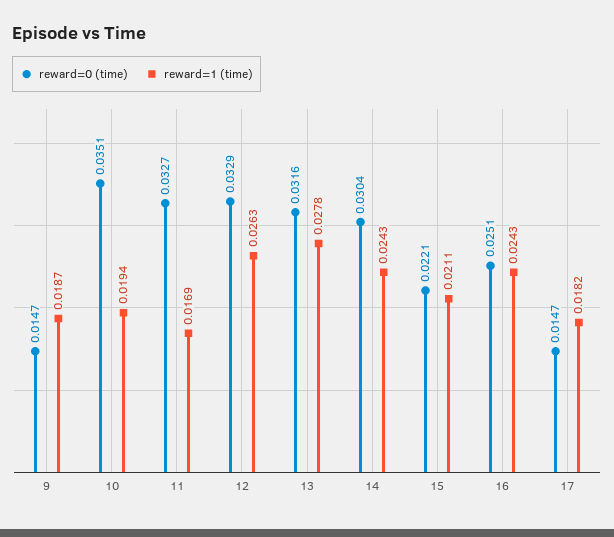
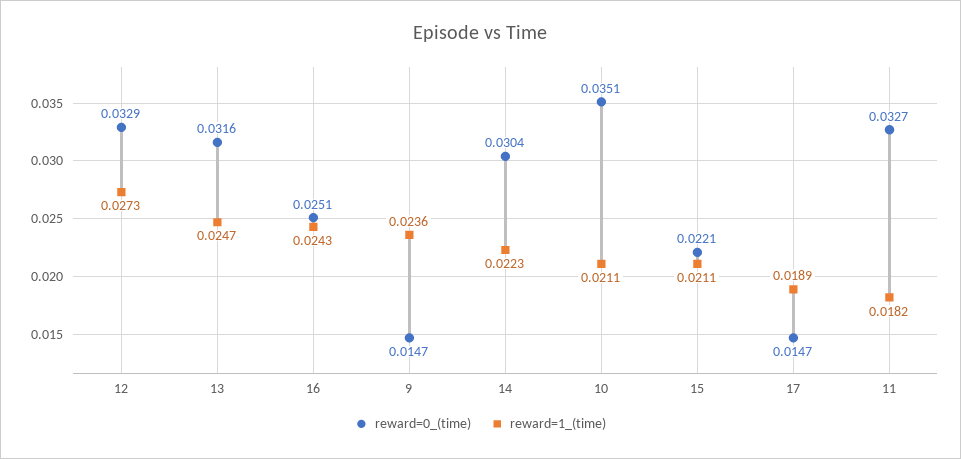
  {
    "reward=0 (time)": {
      "9": 0.0147,
      "10": 0.0351,
      "11": 0.0327,
      "12": 0.0329,
      "13": 0.0316,
      "14": 0.0304,
      "15": 0.0221,
      "16": 0.0251,
      "17": 0.0147
    },
    "reward=1 (time)": {
-     "9": 0.0187,
+     "9": 0.0236,
-     "10": 0.0194,
+     "10": 0.0211,
-     "11": 0.0169,
+     "11": 0.0182,
-     "12": 0.0263,
+     "12": 0.0273,
-     "13": 0.0278,
+     "13": 0.0247,
-     "14": 0.0243,
+     "14": 0.0223,
      "15": 0.0211,
      "16": 0.0243,
-     "17": 0.0182
+     "17": 0.0189
    }
  }

